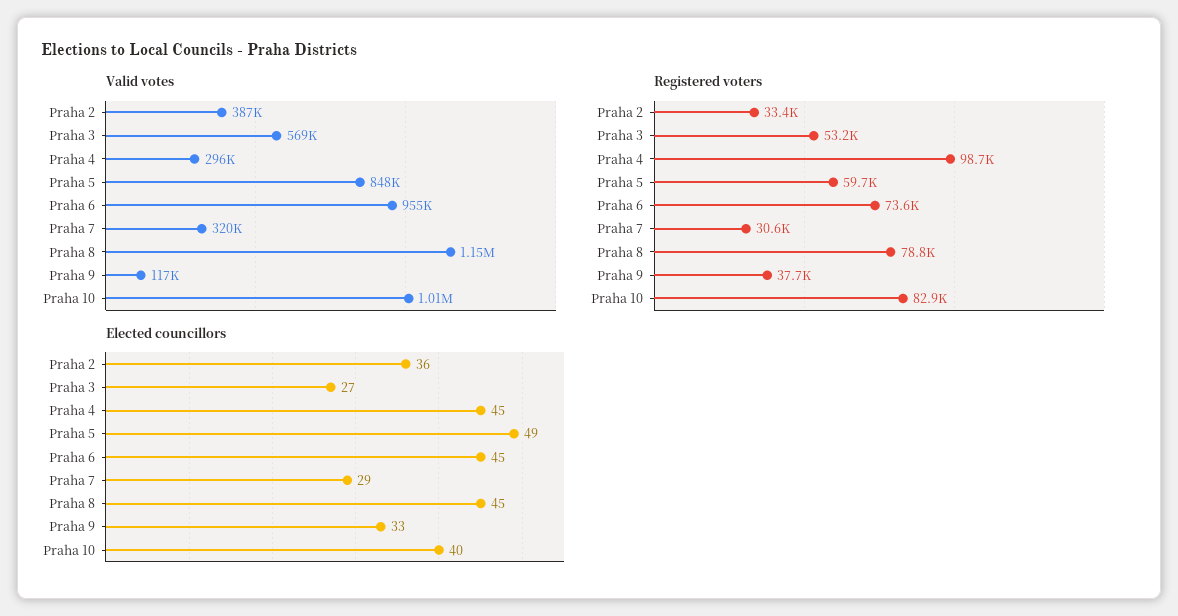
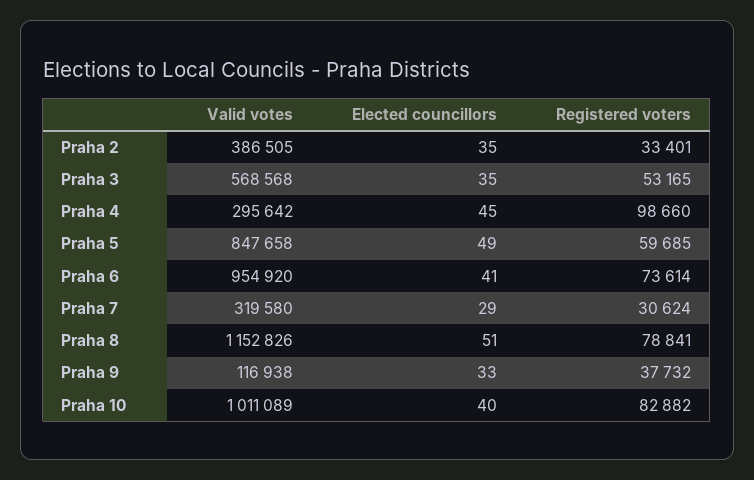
  {
    "Valid votes": {
      "Praha 2": 386505,
      "Praha 3": 568568,
      "Praha 4": 295642,
      "Praha 5": 847658,
      "Praha 6": 954920,
      "Praha 7": 319580,
      "Praha 8": 1152826,
      "Praha 9": 116938,
      "Praha 10": 1011089
    },
    "Registered voters": {
      "Praha 2": 33401,
      "Praha 3": 53165,
      "Praha 4": 98660,
      "Praha 5": 59685,
      "Praha 6": 73614,
      "Praha 7": 30624,
      "Praha 8": 78841,
      "Praha 9": 37732,
      "Praha 10": 82882
    },
    "Elected councillors": {
-     "Praha 2": 36,
+     "Praha 2": 35,
-     "Praha 3": 27,
+     "Praha 3": 35,
      "Praha 4": 45,
      "Praha 5": 49,
-     "Praha 6": 45,
+     "Praha 6": 41,
      "Praha 7": 29,
-     "Praha 8": 45,
+     "Praha 8": 51,
      "Praha 9": 33,
      "Praha 10": 40
    }
  }

